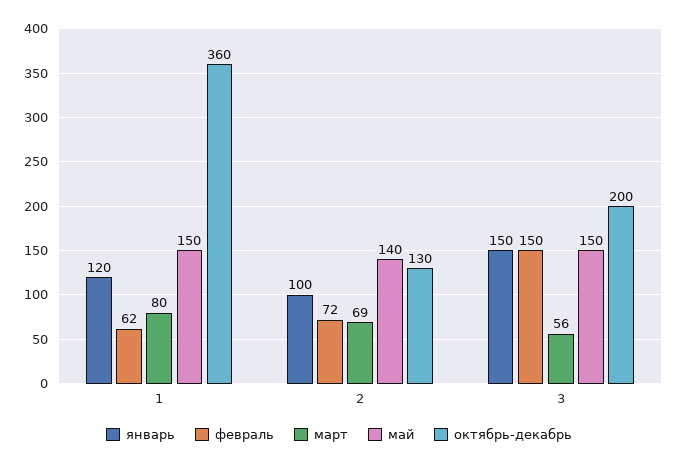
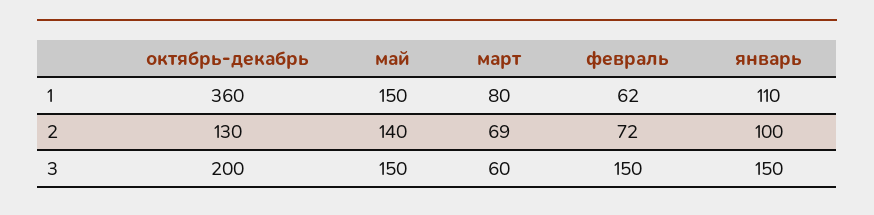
  {
    "январь": {
-     "1": 120,
+     "1": 110,
      "2": 100,
      "3": 150
    },
    "февраль": {
      "1": 62,
      "2": 72,
      "3": 150
    },
    "март": {
      "1": 80,
      "2": 69,
-     "3": 56
+     "3": 60
    },
    "май": {
      "1": 150,
      "2": 140,
      "3": 150
    },
    "октябрь-декабрь": {
      "1": 360,
      "2": 130,
      "3": 200
    }
  }

